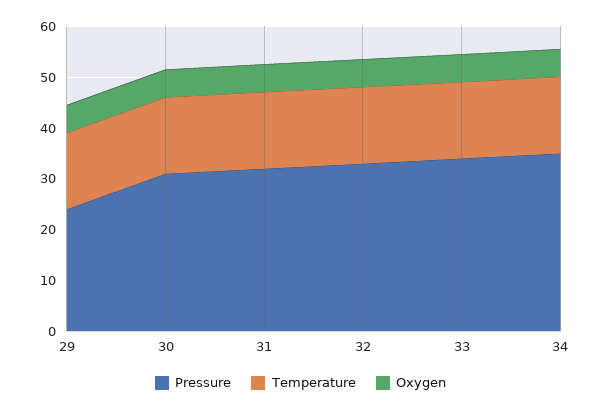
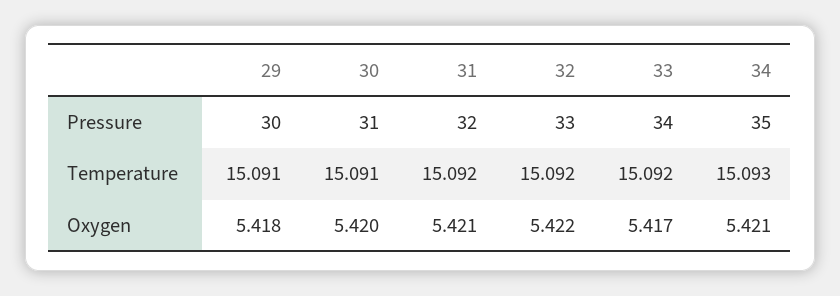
  {
    "Pressure": {
-     "29": 24,
+     "29": 30,
      "30": 31,
      "31": 32,
      "32": 33,
      "33": 34,
      "34": 35
    },
    "Temperature": {
      "29": 15.091,
      "30": 15.091,
      "31": 15.092,
      "32": 15.092,
      "33": 15.092,
      "34": 15.093
    },
    "Oxygen": {
      "29": 5.418,
      "30": 5.42,
      "31": 5.421,
      "32": 5.422,
      "33": 5.417,
      "34": 5.421
    }
  }

